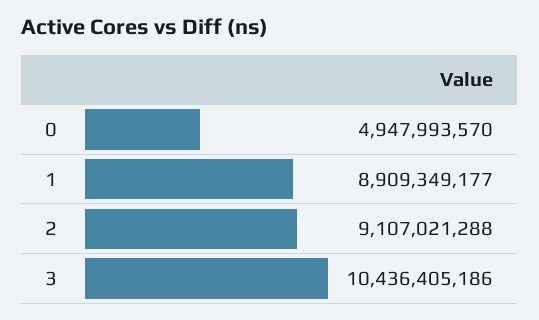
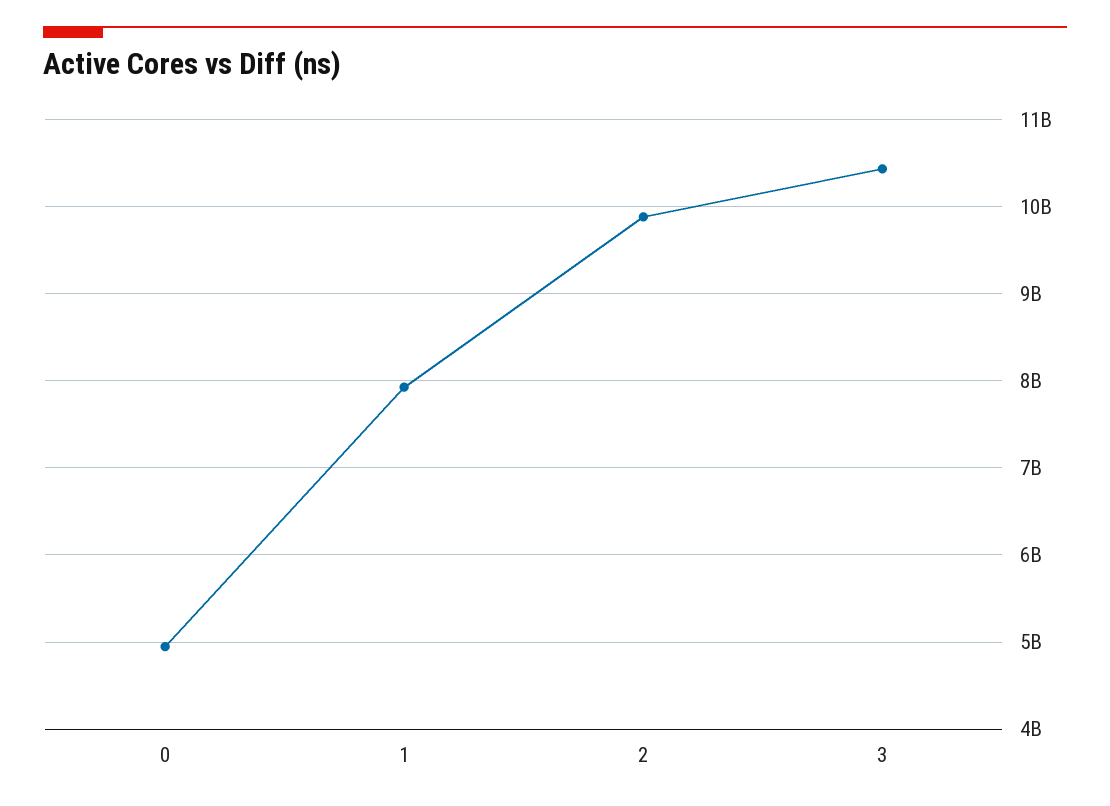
  {
    "0": 4947993570,
-   "1": 8909349177,
+   "1": 7900000000,
-   "2": 9107021288,
+   "2": 9900000000,
    "3": 10436405186
  }

